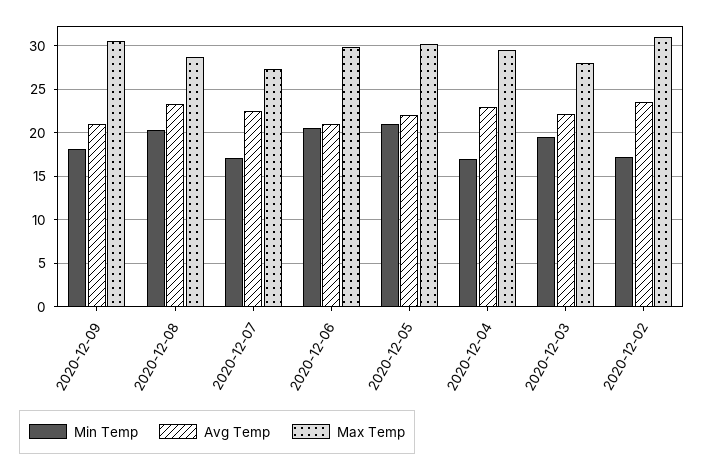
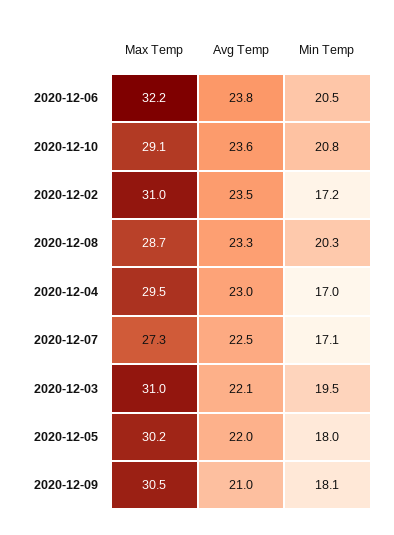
  {
    "Min Temp": {
      "2020-12-09": 18.1,
      "2020-12-08": 20.3,
      "2020-12-07": 17.1,
      "2020-12-06": 20.5,
-     "2020-12-05": 21,
+     "2020-12-05": 18,
      "2020-12-04": 17,
      "2020-12-03": 19.5,
-     "2020-12-02": 17.2
+     "2020-12-02": 17.2,
+     "2020-12-10": 20.8
    },
    "Avg Temp": {
      "2020-12-09": 21,
      "2020-12-08": 23.3,
      "2020-12-07": 22.5,
-     "2020-12-06": 21,
+     "2020-12-06": 23.8,
      "2020-12-05": 22,
      "2020-12-04": 23,
      "2020-12-03": 22.1,
-     "2020-12-02": 23.5
+     "2020-12-02": 23.5,
+     "2020-12-10": 23.6
    },
    "Max Temp": {
      "2020-12-09": 30.5,
      "2020-12-08": 28.7,
      "2020-12-07": 27.3,
-     "2020-12-06": 30,
+     "2020-12-06": 32.2,
      "2020-12-05": 30.2,
      "2020-12-04": 29.5,
-     "2020-12-03": 28,
+     "2020-12-03": 31,
-     "2020-12-02": 31
+     "2020-12-02": 31,
+     "2020-12-10": 29.1
    }
  }

